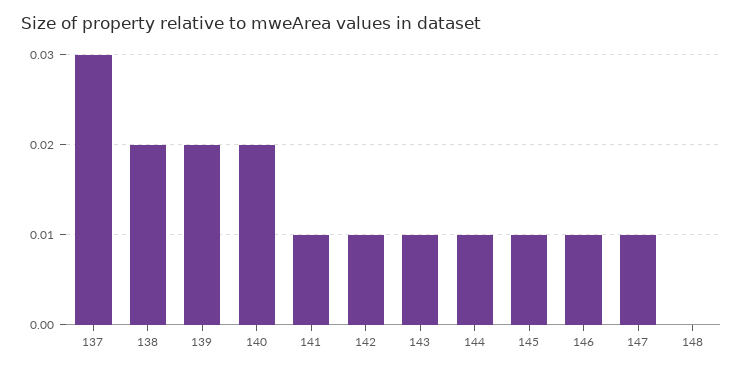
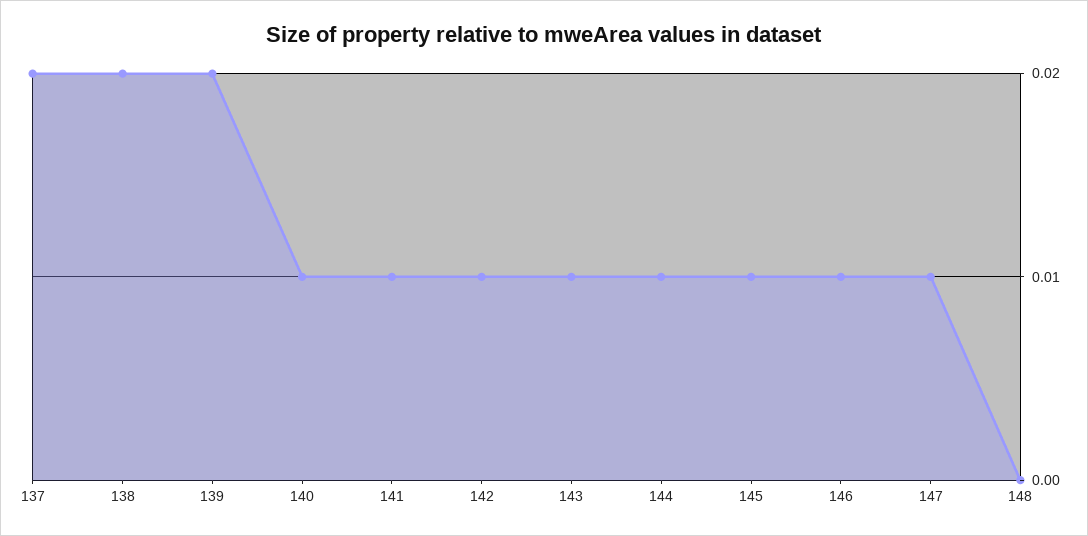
  {
-   "137": 0.03,
+   "137": 0.02,
    "138": 0.02,
    "139": 0.02,
-   "140": 0.02,
+   "140": 0.01,
    "141": 0.01,
    "142": 0.01,
    "143": 0.01,
    "144": 0.01,
    "145": 0.01,
    "146": 0.01,
    "147": 0.01,
    "148": 0
  }

